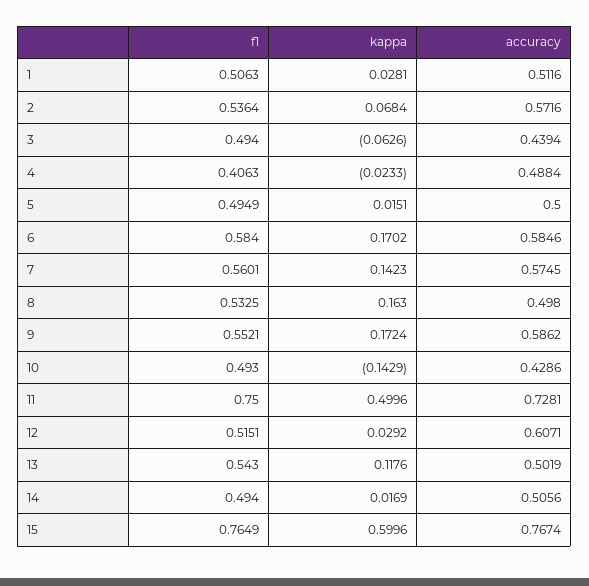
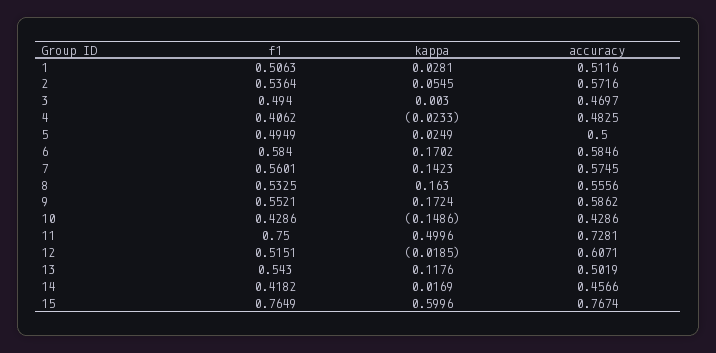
  {
    "f1": {
      "1": 0.5063,
      "2": 0.5364,
      "3": 0.494,
-     "4": 0.4063,
+     "4": 0.4062,
      "5": 0.4949,
      "6": 0.584,
      "7": 0.5601,
      "8": 0.5325,
      "9": 0.5521,
-     "10": 0.493,
+     "10": 0.4286,
      "11": 0.75,
      "12": 0.5151,
      "13": 0.543,
-     "14": 0.494,
+     "14": 0.4182,
      "15": 0.7649
    },
    "kappa": {
      "1": 0.0281,
-     "2": 0.0684,
+     "2": 0.0545,
-     "3": -0.0626,
+     "3": 0.003,
      "4": -0.0233,
-     "5": 0.0151,
+     "5": 0.0249,
      "6": 0.1702,
      "7": 0.1423,
      "8": 0.163,
      "9": 0.1724,
-     "10": -0.1429,
+     "10": -0.1486,
      "11": 0.4996,
-     "12": 0.0292,
+     "12": -0.0185,
      "13": 0.1176,
      "14": 0.0169,
      "15": 0.5996
    },
    "accuracy": {
      "1": 0.5116,
      "2": 0.5716,
-     "3": 0.4394,
+     "3": 0.4697,
-     "4": 0.4884,
+     "4": 0.4825,
      "5": 0.5,
      "6": 0.5846,
      "7": 0.5745,
-     "8": 0.498,
+     "8": 0.5556,
      "9": 0.5862,
      "10": 0.4286,
      "11": 0.7281,
      "12": 0.6071,
      "13": 0.5019,
-     "14": 0.5056,
+     "14": 0.4566,
      "15": 0.7674
    }
  }

